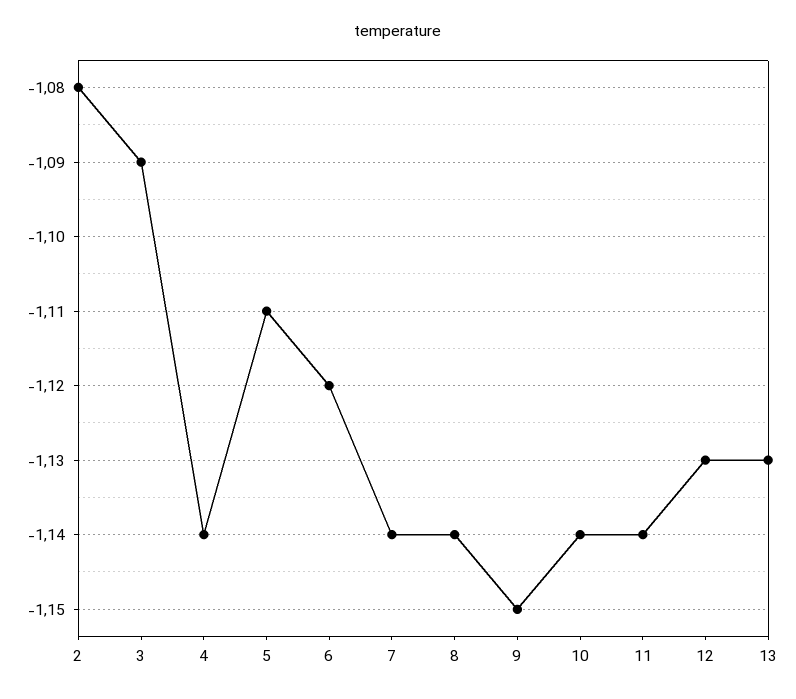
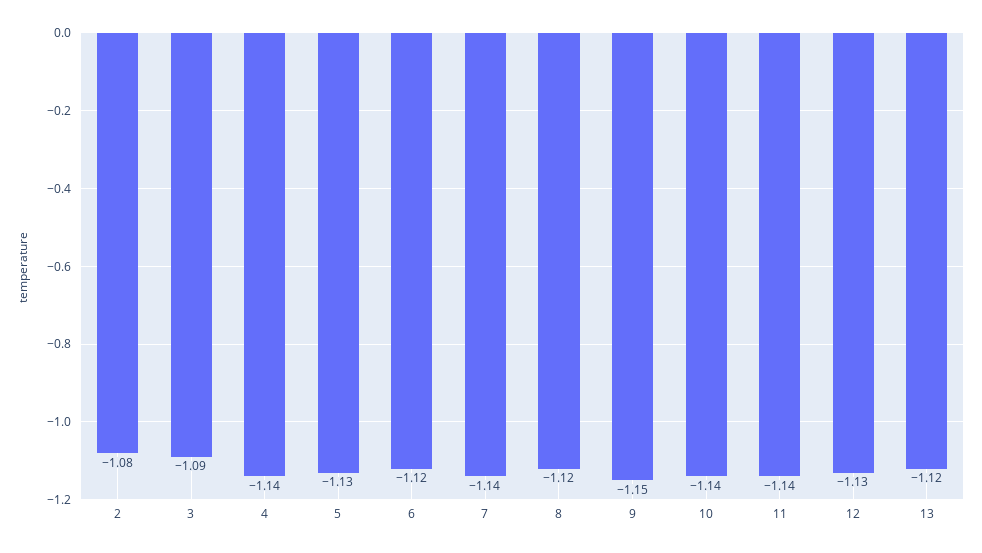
  {
    "2": -1.08,
    "3": -1.09,
    "4": -1.14,
-   "5": -1.11,
+   "5": -1.13,
    "6": -1.12,
    "7": -1.14,
-   "8": -1.14,
+   "8": -1.12,
    "9": -1.15,
    "10": -1.14,
    "11": -1.14,
    "12": -1.13,
-   "13": -1.13
+   "13": -1.12
  }

